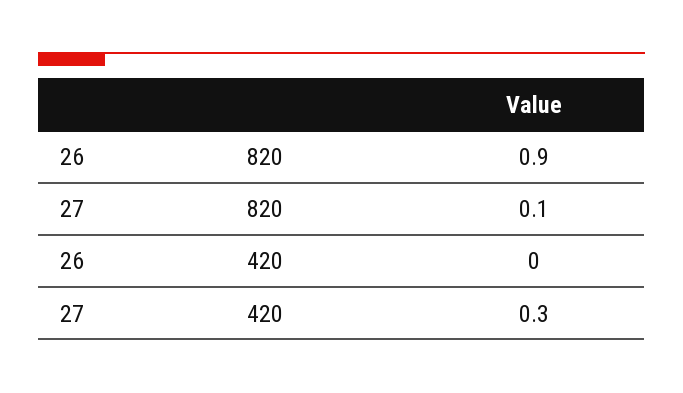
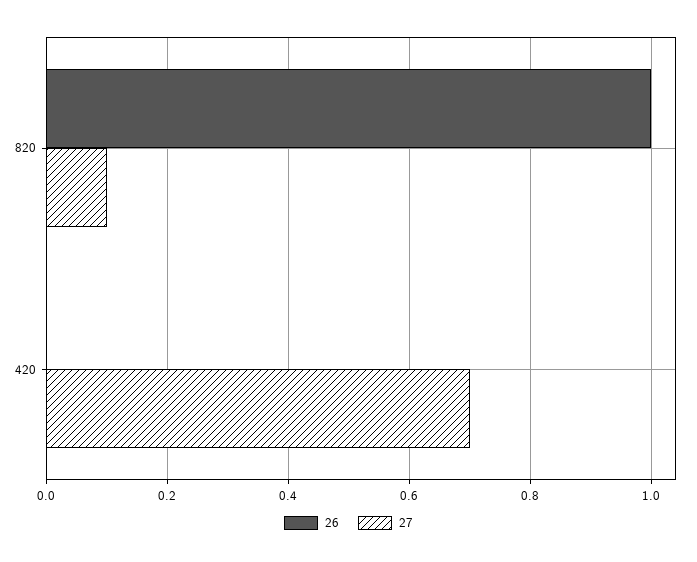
  {
    "26": {
-     "820": 0.9,
+     "820": 1,
      "420": 0
    },
    "27": {
      "820": 0.1,
-     "420": 0.3
+     "420": 0.7
    }
  }

